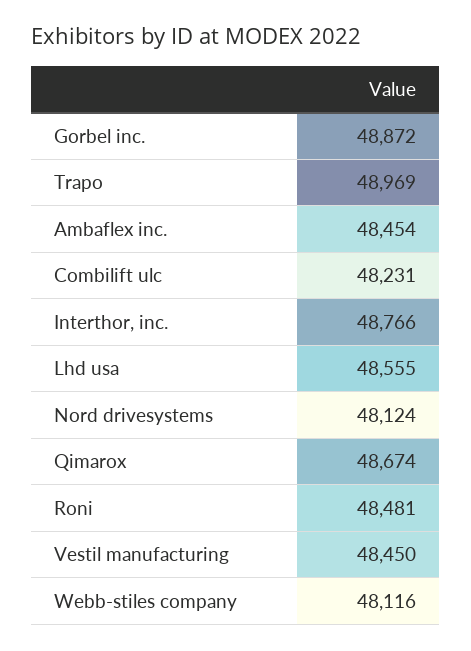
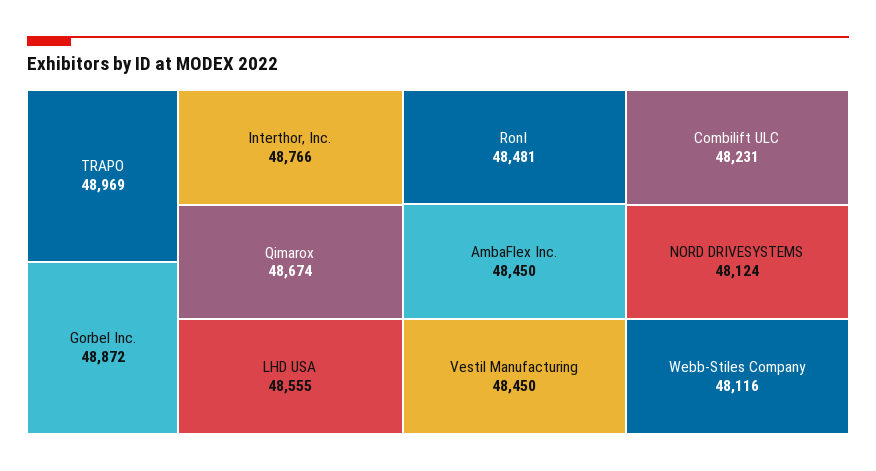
  {
    "Gorbel inc.": 48872,
    "Trapo": 48969,
-   "Ambaflex inc.": 48454,
+   "Ambaflex inc.": 48450,
    "Combilift ulc": 48231,
    "Interthor, inc.": 48766,
    "Lhd usa": 48555,
    "Nord drivesystems": 48124,
    "Qimarox": 48674,
    "Roni": 48481,
    "Vestil manufacturing": 48450,
    "Webb-stiles company": 48116
  }

